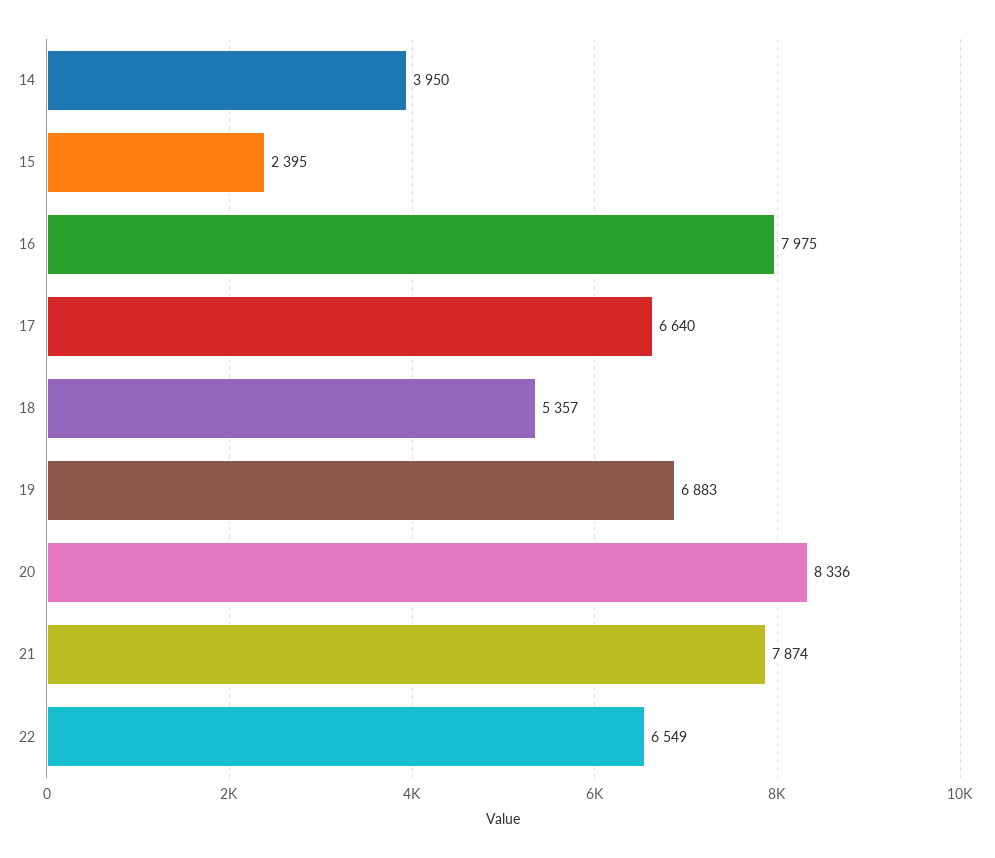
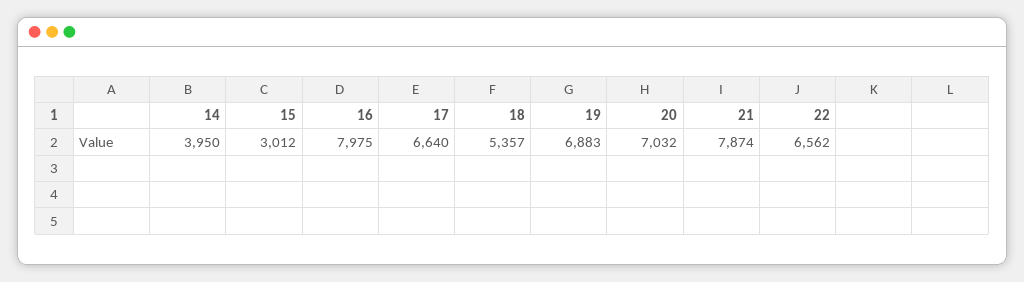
  {
    "14": 3950,
-   "15": 2395,
+   "15": 3012,
    "16": 7975,
    "17": 6640,
    "18": 5357,
    "19": 6883,
-   "20": 8336,
+   "20": 7032,
    "21": 7874,
-   "22": 6549
+   "22": 6562
  }

